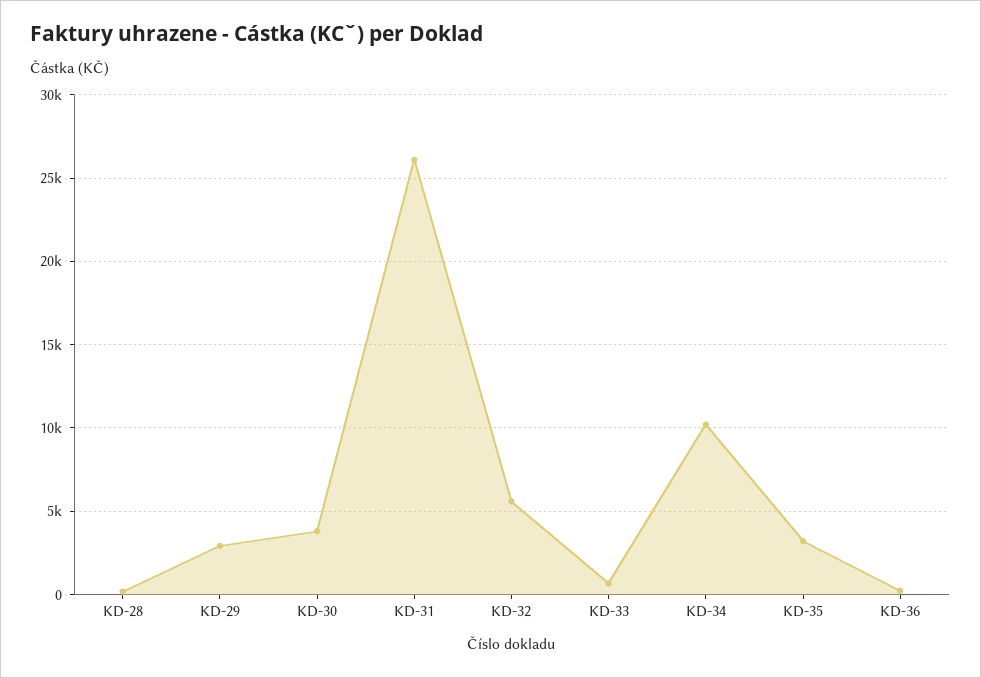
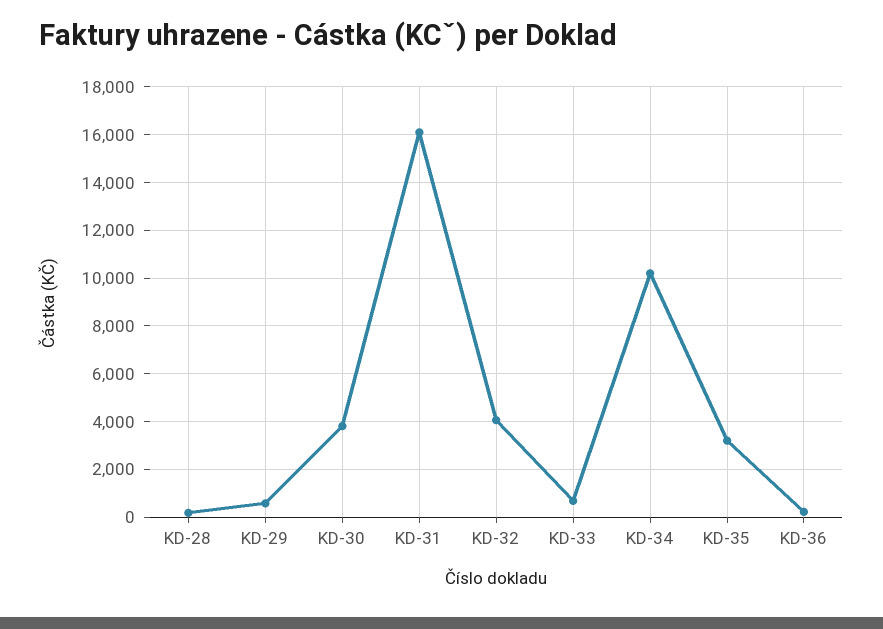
  {
    "KD-28": 0,
-   "KD-29": 3000,
+   "KD-29": 500,
    "KD-30": 4000,
-   "KD-31": 26000,
+   "KD-31": 16000,
-   "KD-32": 5500,
+   "KD-32": 4000,
    "KD-33": 500,
    "KD-34": 10000,
    "KD-35": 3000,
    "KD-36": 0
  }

